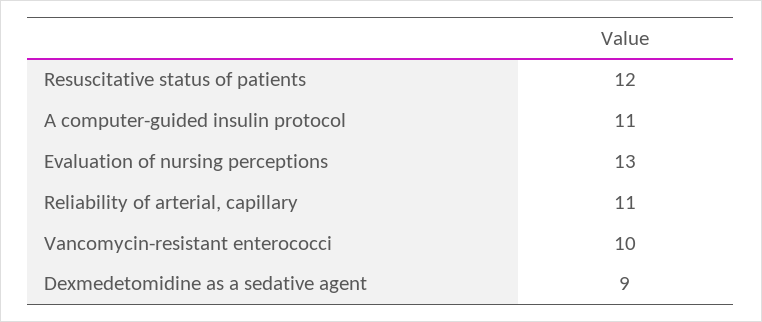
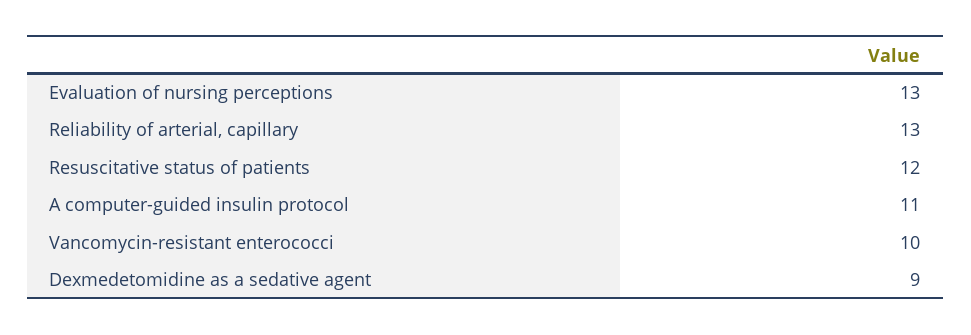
  {
    "Resuscitative status of patients": 12,
    "A computer-guided insulin protocol": 11,
    "Evaluation of nursing perceptions": 13,
-   "Reliability of arterial, capillary": 11,
+   "Reliability of arterial, capillary": 13,
    "Vancomycin-resistant enterococci": 10,
    "Dexmedetomidine as a sedative agent": 9
  }

